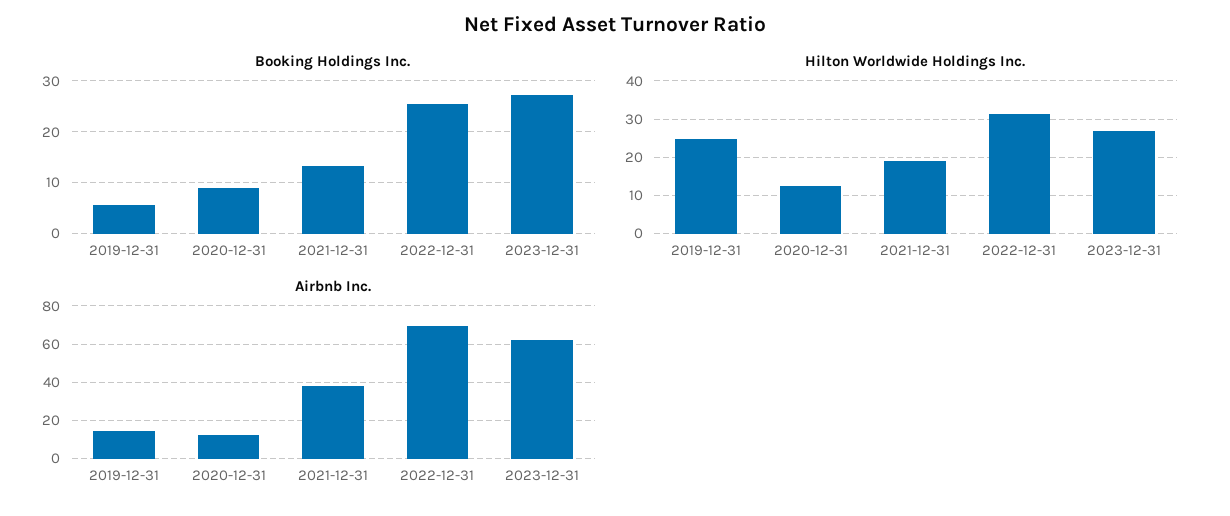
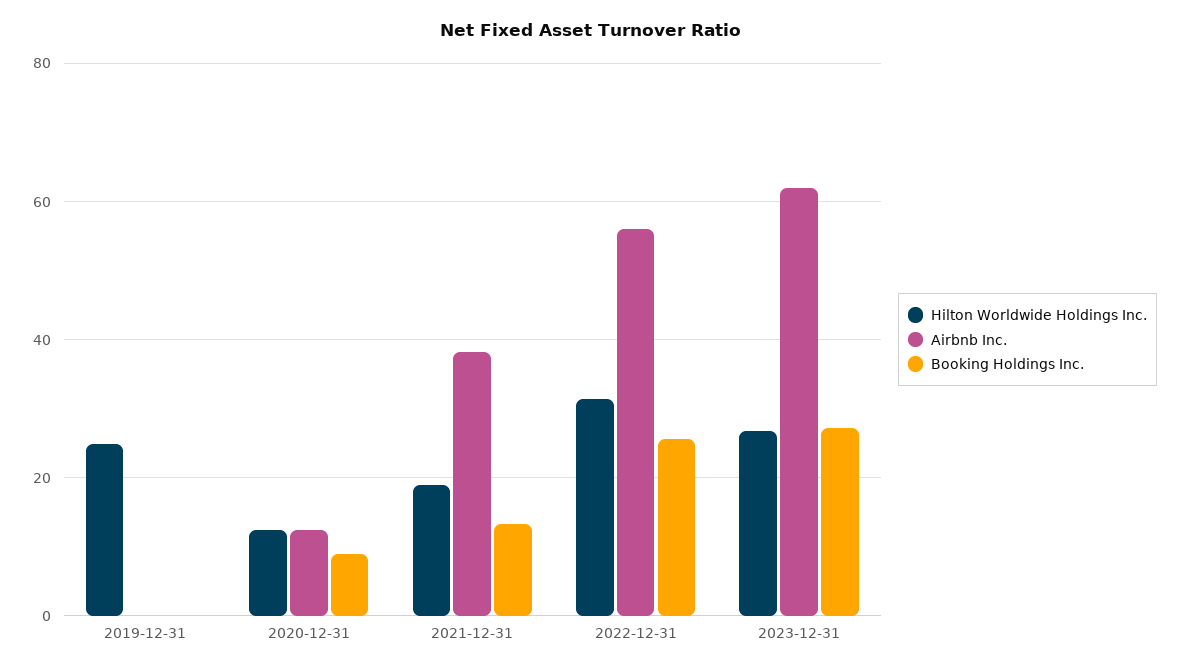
  {
    "Booking Holdings Inc.": {
-     "2019-12-31": 6,
+     "2019-12-31": 0,
      "2020-12-31": 8,
      "2021-12-31": 14,
      "2022-12-31": 26,
      "2023-12-31": 28
    },
    "Hilton Worldwide Holdings Inc.": {
      "2019-12-31": 24,
      "2020-12-31": 12,
      "2021-12-31": 18,
      "2022-12-31": 32,
      "2023-12-31": 26
    },
    "Airbnb Inc.": {
-     "2019-12-31": 15,
+     "2019-12-31": 0,
      "2020-12-31": 12,
      "2021-12-31": 38,
-     "2022-12-31": 70,
+     "2022-12-31": 56,
      "2023-12-31": 62
    }
  }

